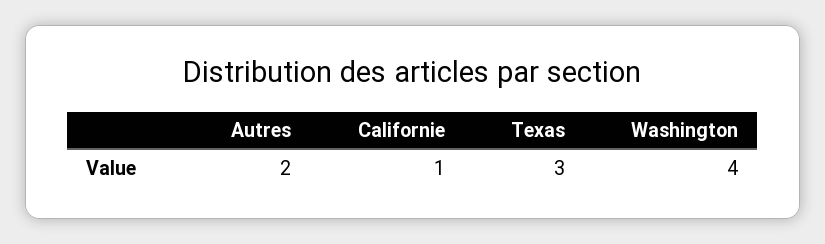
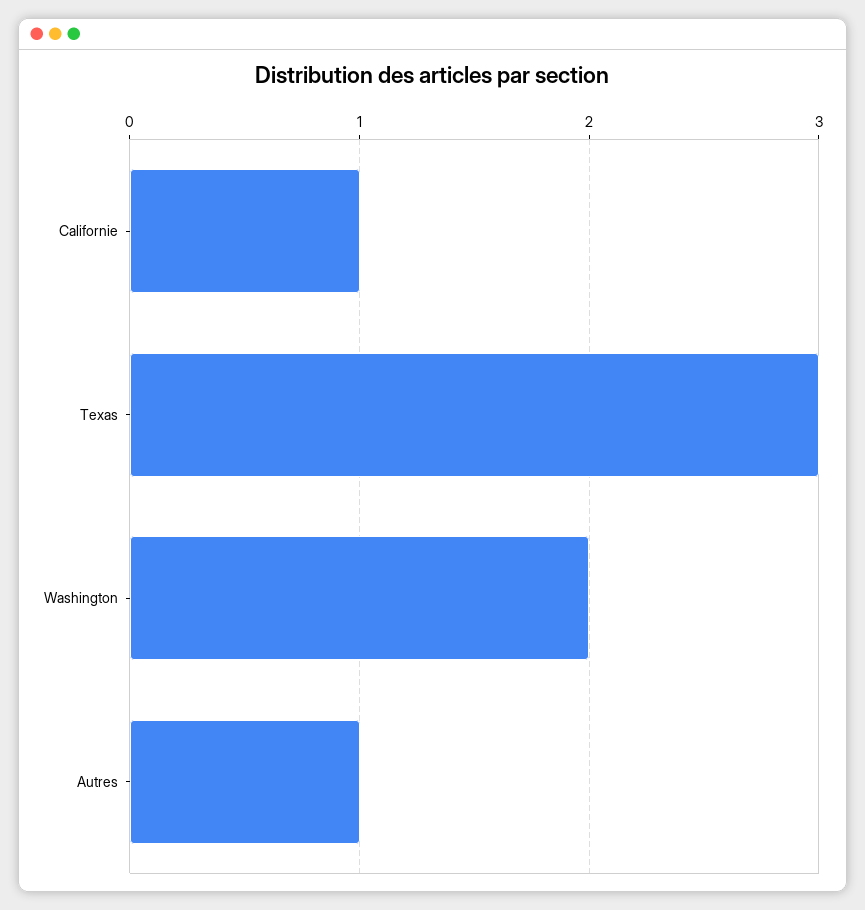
  {
-   "Autres": 2,
+   "Autres": 1,
    "Californie": 1,
    "Texas": 3,
-   "Washington": 4
+   "Washington": 2
  }

